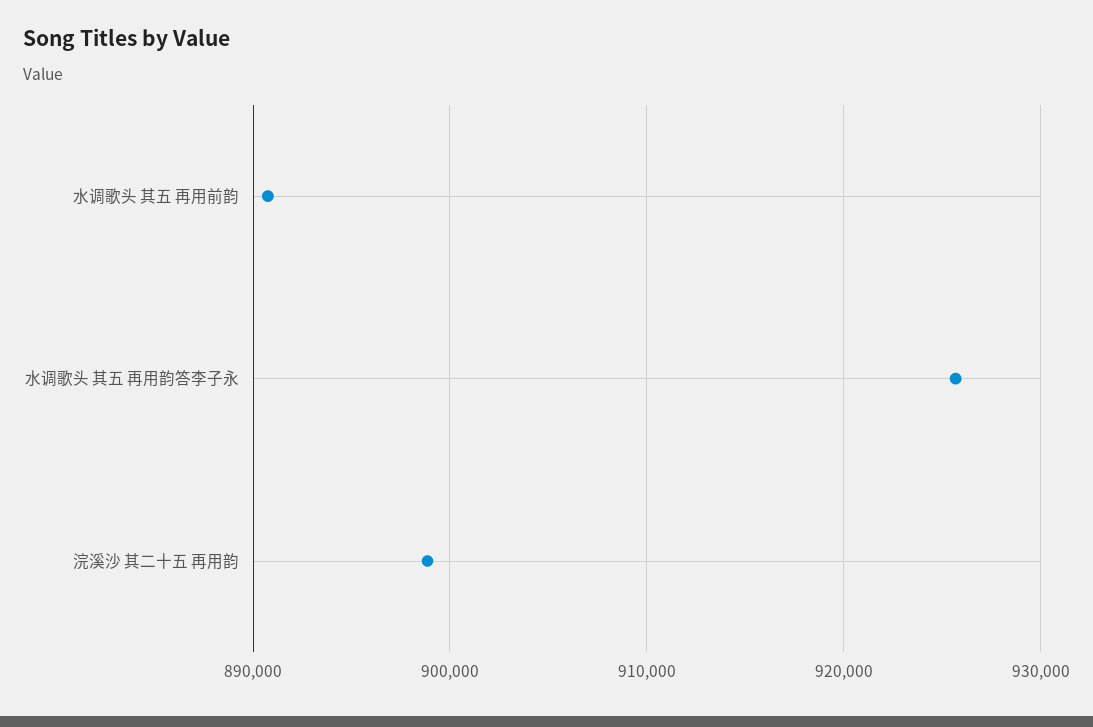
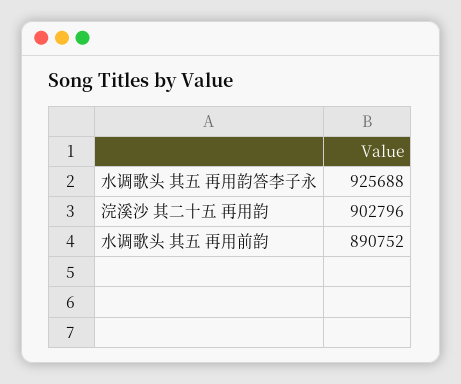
  {
    "水调歌头 其五 再用前韵": 890752,
    "水调歌头 其五 再用韵答李子永": 925688,
-   "浣溪沙 其二十五 再用韵": 899000
+   "浣溪沙 其二十五 再用韵": 902796
  }

